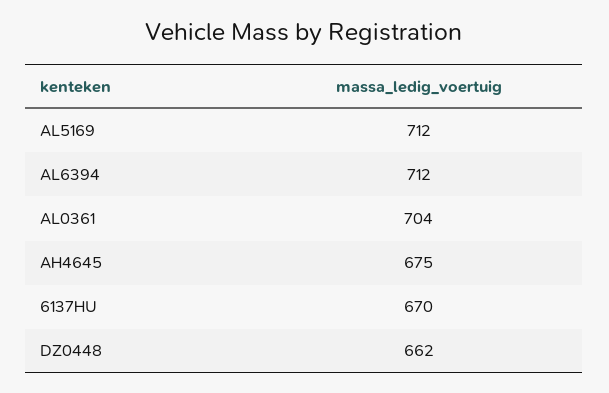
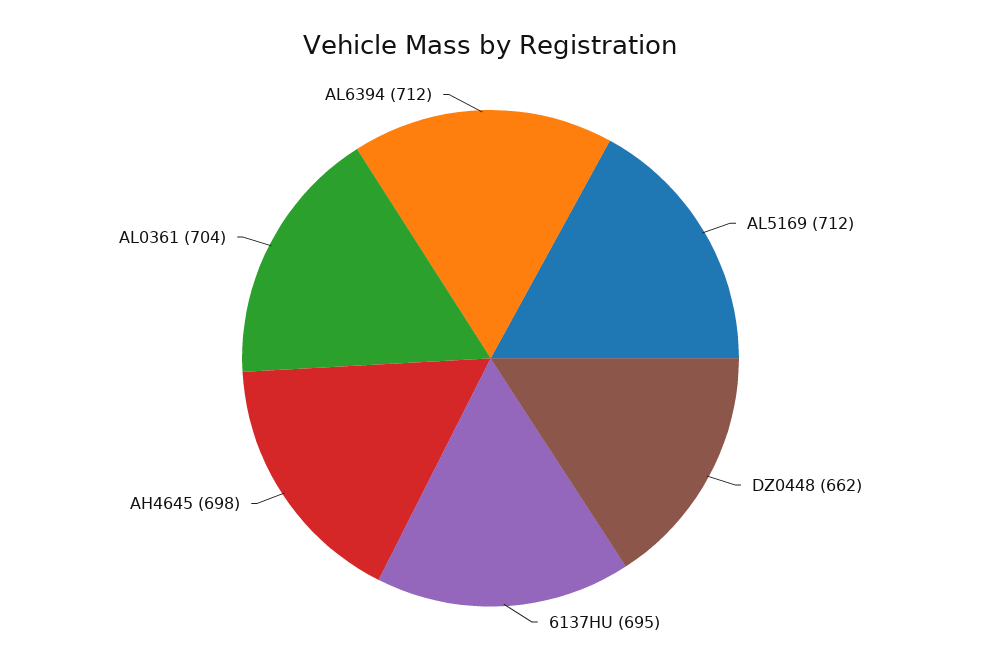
  {
    "AL5169": 712,
    "AL6394": 712,
    "AL0361": 704,
-   "AH4645": 675,
+   "AH4645": 698,
-   "6137HU": 670,
+   "6137HU": 695,
    "DZ0448": 662
  }

